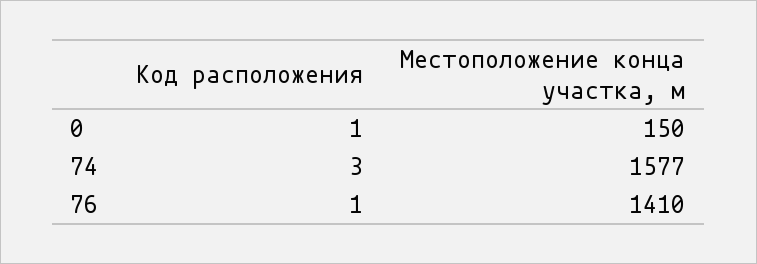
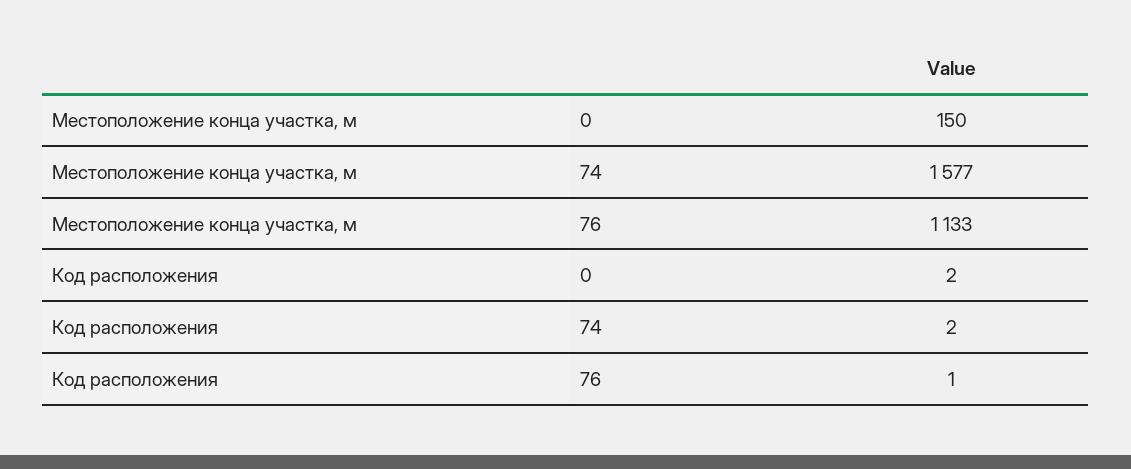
  {
    "Код расположения": {
-     "0": 1,
+     "0": 2,
-     "74": 3,
+     "74": 2,
      "76": 1
    },
    "Местоположение конца участка, м": {
      "0": 150,
      "74": 1577,
-     "76": 1410
+     "76": 1133
    }
  }

